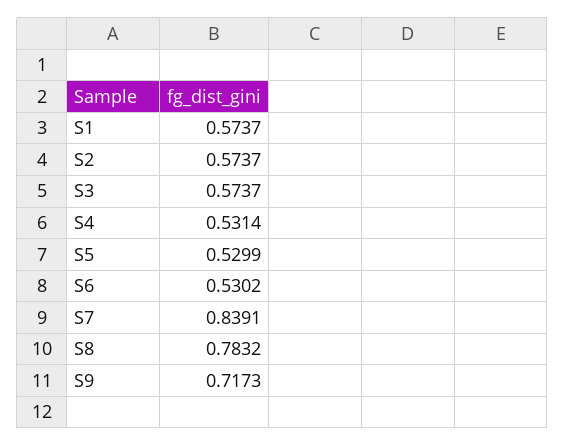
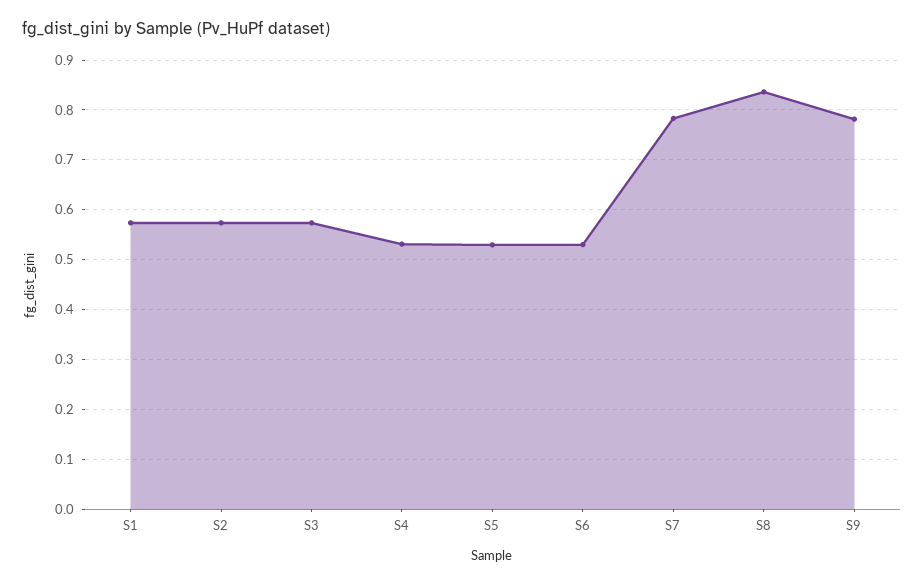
  {
    "S1": 0.5737,
    "S2": 0.5737,
    "S3": 0.5737,
    "S4": 0.5314,
    "S5": 0.5299,
    "S6": 0.5302,
-   "S7": 0.8391,
+   "S7": 0.78,
-   "S8": 0.7832,
+   "S8": 0.84,
-   "S9": 0.7173
+   "S9": 0.78
  }

